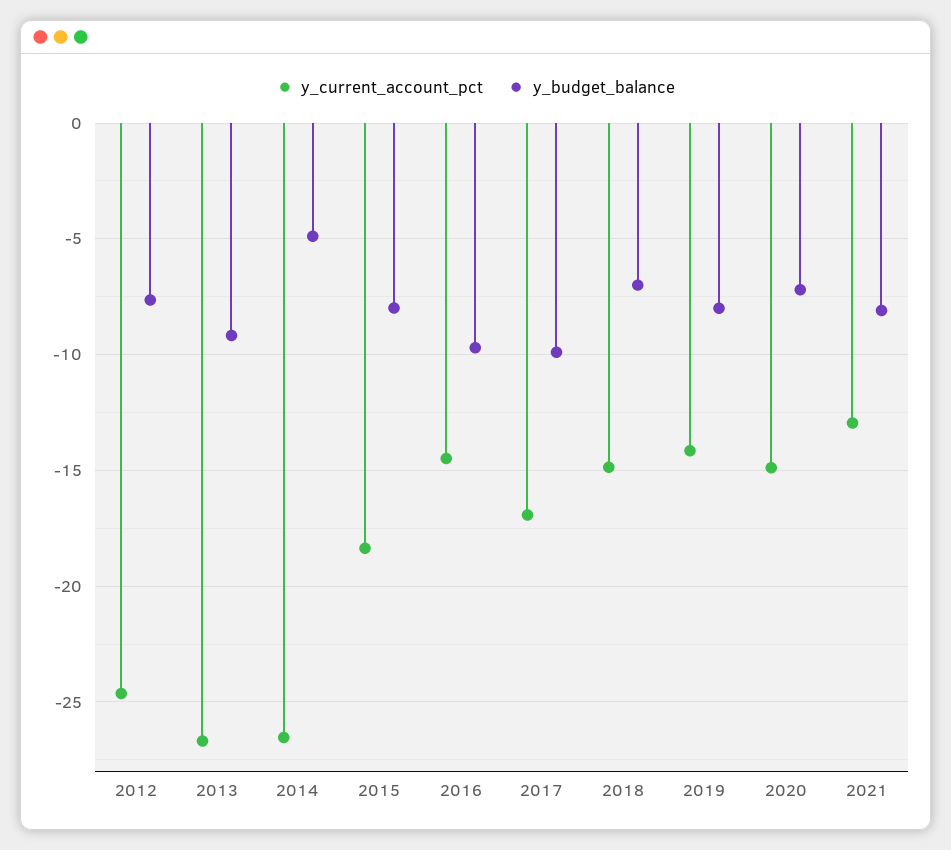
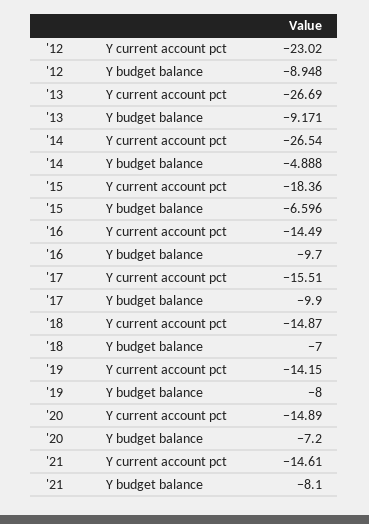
  {
    "y_current_account_pct": {
-     "2012": -24.5,
+     "2012": -23.02,
      "2013": -26.69,
      "2014": -26.54,
      "2015": -18.36,
      "2016": -14.49,
-     "2017": -17,
+     "2017": -15.51,
      "2018": -14.87,
      "2019": -14.15,
      "2020": -14.89,
-     "2021": -13
+     "2021": -14.61
    },
    "y_budget_balance": {
-     "2012": -7.5,
+     "2012": -8.948,
      "2013": -9.171,
      "2014": -4.888,
-     "2015": -8,
+     "2015": -6.596,
      "2016": -9.7,
      "2017": -9.9,
      "2018": -7,
      "2019": -8,
      "2020": -7.2,
      "2021": -8.1
    }
  }

